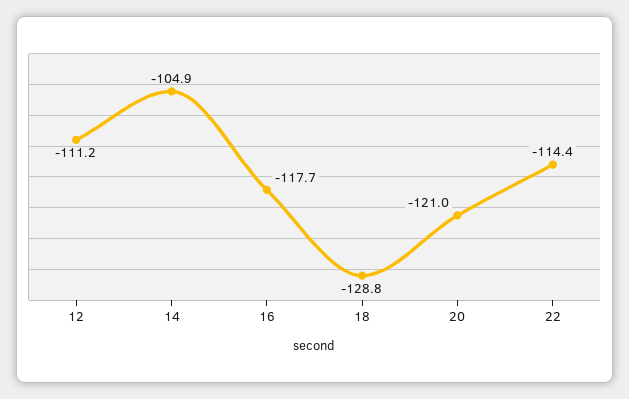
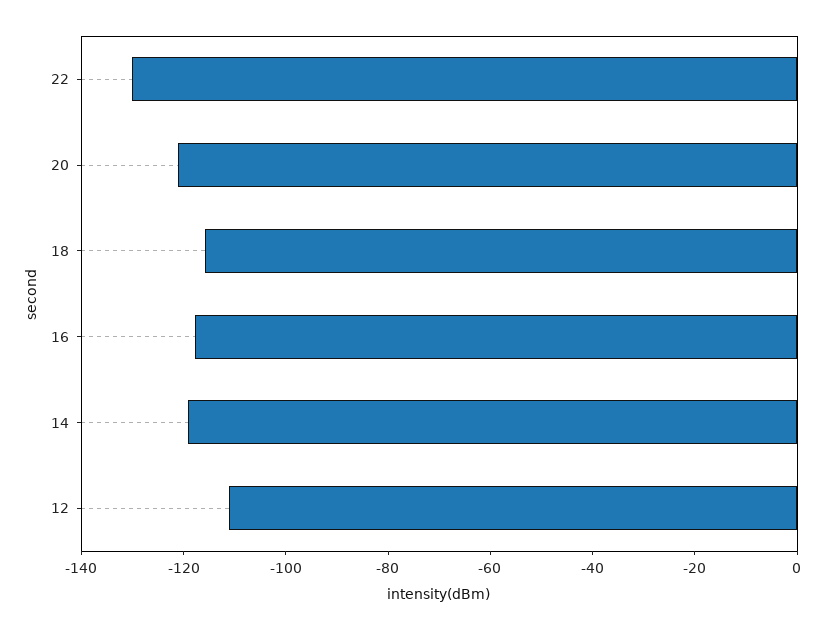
  {
    "12": -111.2,
-   "14": -104.9,
+   "14": -120,
    "16": -117.7,
-   "18": -128.8,
+   "18": -115,
    "20": -121,
-   "22": -114.4
+   "22": -130
  }

